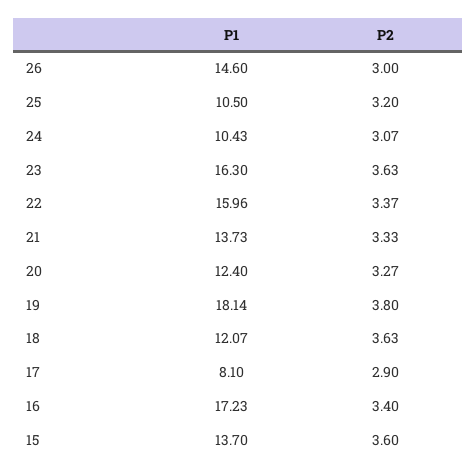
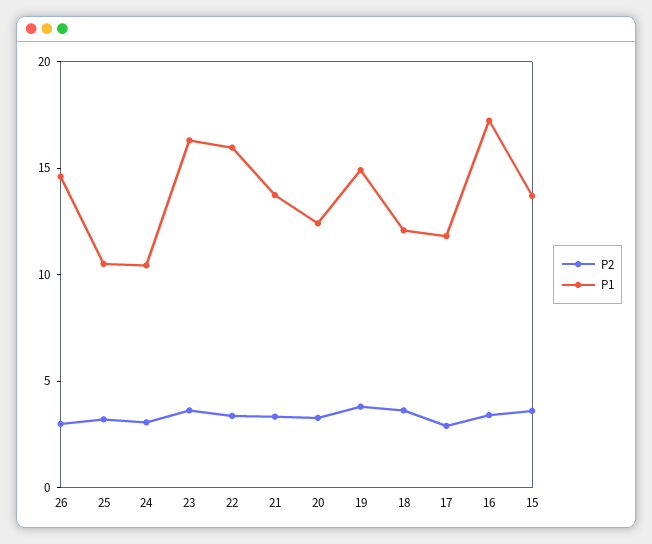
  {
    "P1": {
      "26": 14.6,
      "25": 10.5,
      "24": 10.43,
      "23": 16.3,
      "22": 15.96,
      "21": 13.73,
      "20": 12.4,
-     "19": 18.14,
+     "19": 15,
      "18": 12.07,
-     "17": 8.1,
+     "17": 12,
      "16": 17.23,
      "15": 13.7
    },
    "P2": {
      "26": 3,
      "25": 3.2,
      "24": 3.07,
      "23": 3.63,
      "22": 3.37,
      "21": 3.33,
      "20": 3.27,
      "19": 3.8,
      "18": 3.63,
      "17": 2.9,
      "16": 3.4,
      "15": 3.6
    }
  }

